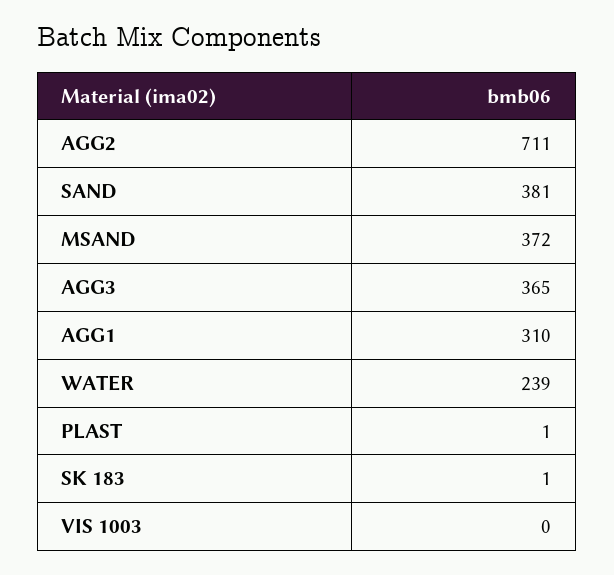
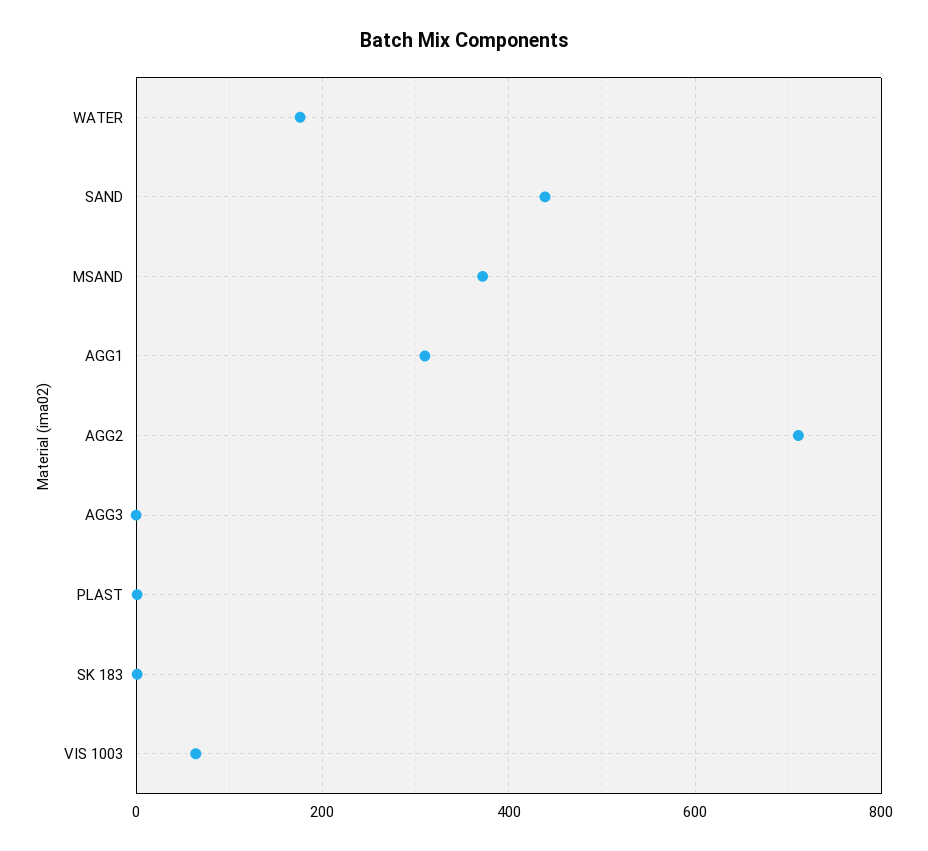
  {
    "AGG2": 711,
-   "SAND": 381,
+   "SAND": 440,
    "MSAND": 372,
-   "AGG3": 365,
+   "AGG3": 0,
    "AGG1": 310,
-   "WATER": 239,
+   "WATER": 180,
    "PLAST": 1,
    "SK 183": 1,
-   "VIS 1003": 0
+   "VIS 1003": 60
  }

